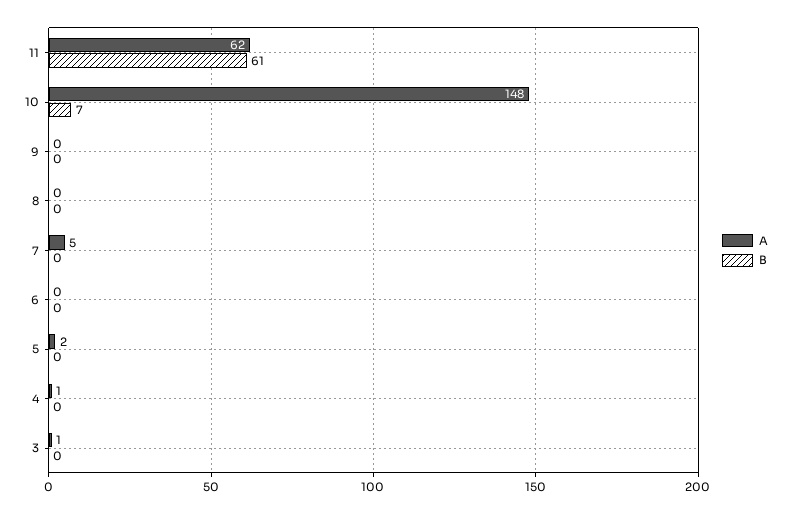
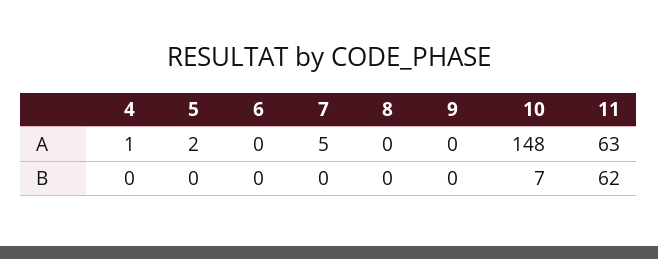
  {
    "A": {
-     "11": 62,
+     "11": 63,
      "10": 148,
      "9": 0,
      "8": 0,
      "7": 5,
      "6": 0,
      "5": 2,
-     "4": 1,
+     "4": 1
-     "3": 1
    },
    "B": {
-     "11": 61,
+     "11": 62,
      "10": 7,
      "9": 0,
      "8": 0,
      "7": 0,
      "6": 0,
      "5": 0,
-     "4": 0,
+     "4": 0
-     "3": 0
    }
  }

